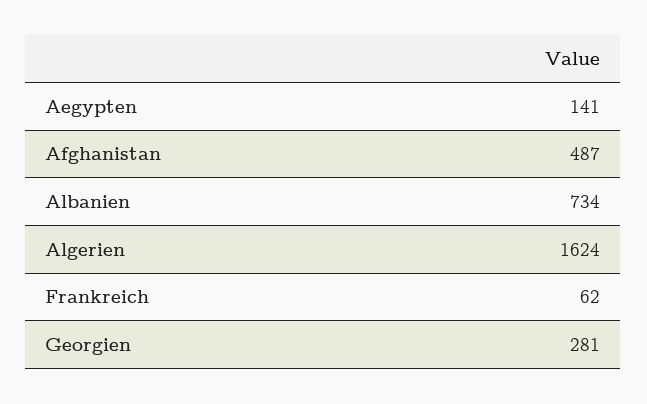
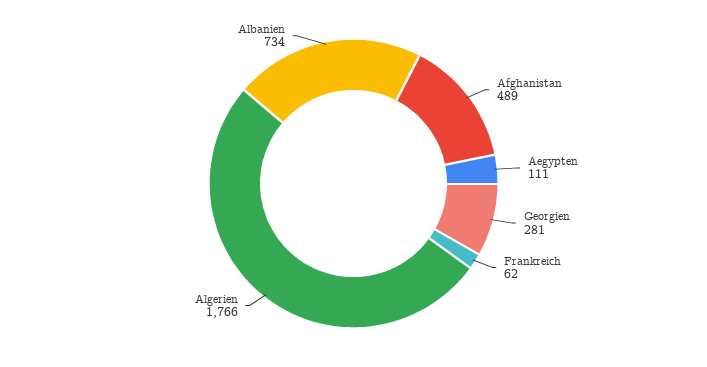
  {
-   "Aegypten": 141,
+   "Aegypten": 111,
-   "Afghanistan": 487,
+   "Afghanistan": 489,
    "Albanien": 734,
-   "Algerien": 1624,
+   "Algerien": 1766,
    "Frankreich": 62,
    "Georgien": 281
  }

